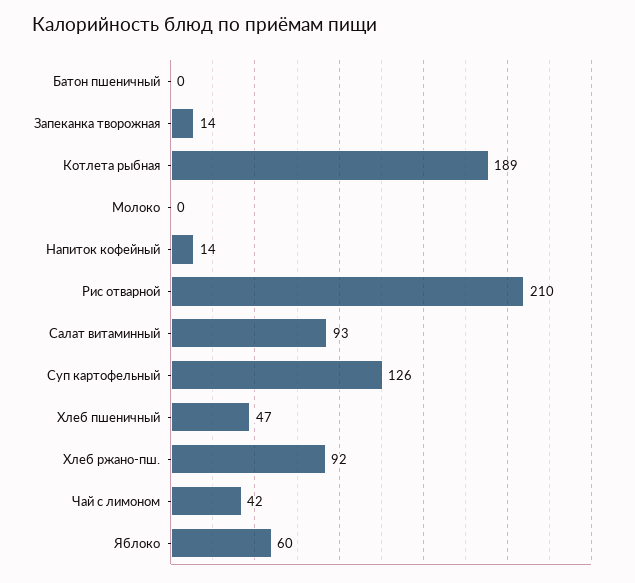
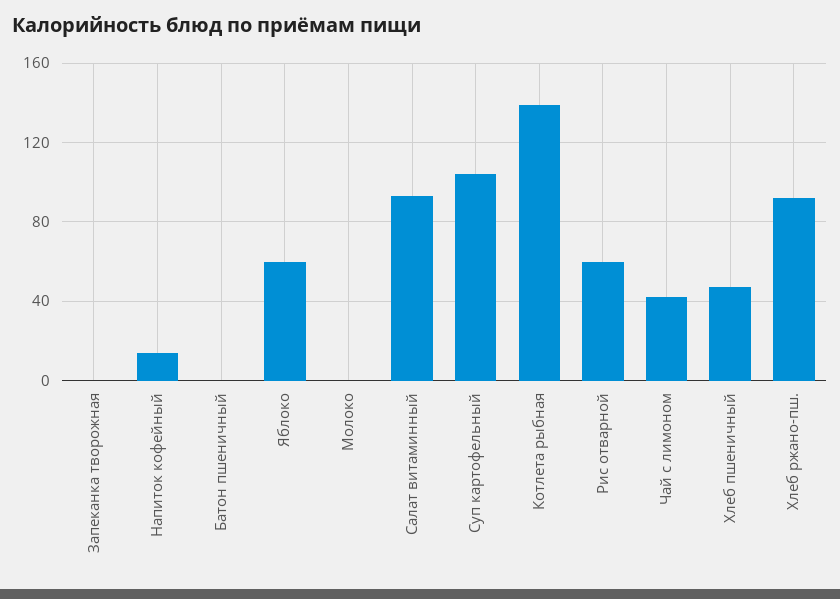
  {
    "Батон пшеничный": 0,
-   "Запеканка творожная": 14,
+   "Запеканка творожная": 0,
-   "Котлета рыбная": 189,
+   "Котлета рыбная": 140,
    "Молоко": 0,
    "Напиток кофейный": 14,
-   "Рис отварной": 210,
+   "Рис отварной": 60,
    "Салат витаминный": 93,
-   "Суп картофельный": 126,
+   "Суп картофельный": 105,
    "Хлеб пшеничный": 47,
    "Хлеб ржано-пш.": 92,
    "Чай с лимоном": 42,
    "Яблоко": 60
  }

